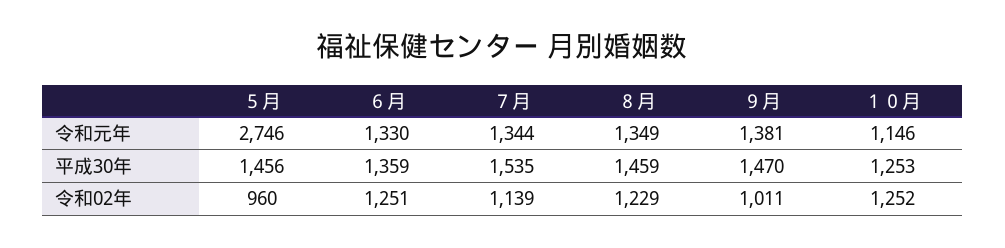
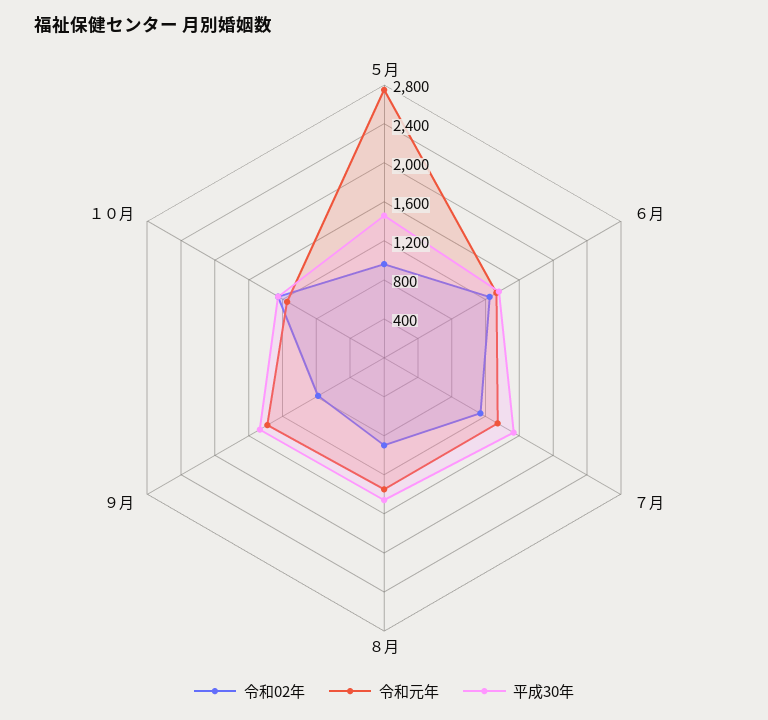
  {
    "令和元年": {
      "５月": 2746,
      "６月": 1330,
      "７月": 1344,
      "８月": 1349,
      "９月": 1381,
      "１０月": 1146
    },
    "平成30年": {
      "５月": 1456,
      "６月": 1359,
      "７月": 1535,
      "８月": 1459,
      "９月": 1470,
      "１０月": 1253
    },
    "令和02年": {
      "５月": 960,
      "６月": 1251,
      "７月": 1139,
-     "８月": 1229,
+     "８月": 900,
-     "９月": 1011,
+     "９月": 800,
      "１０月": 1252
    }
  }

